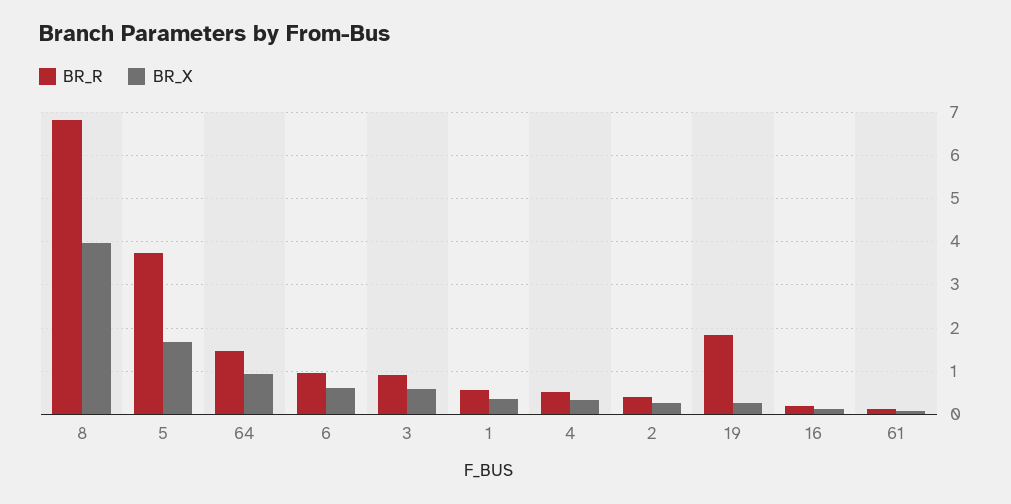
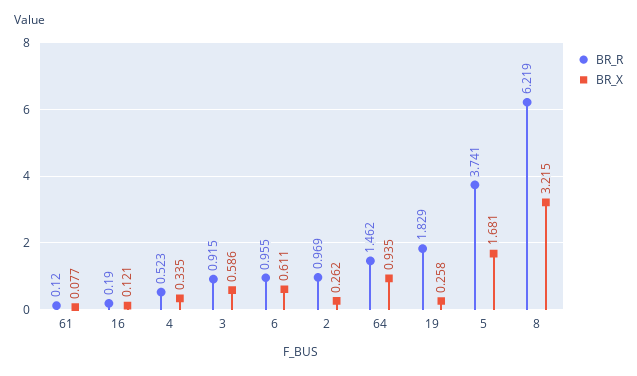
  {
    "BR_R": {
-     "8": 6.8,
+     "8": 6.219,
      "5": 3.741,
      "64": 1.462,
      "6": 0.955,
      "3": 0.915,
-     "1": 0.6,
      "4": 0.523,
-     "2": 0.4,
+     "2": 0.969,
      "19": 1.829,
      "16": 0.19,
      "61": 0.12
    },
    "BR_X": {
-     "8": 4,
+     "8": 3.215,
      "5": 1.681,
      "64": 0.935,
      "6": 0.611,
      "3": 0.586,
-     "1": 0.4,
      "4": 0.335,
      "2": 0.262,
      "19": 0.258,
      "16": 0.121,
      "61": 0.077
    }
  }

